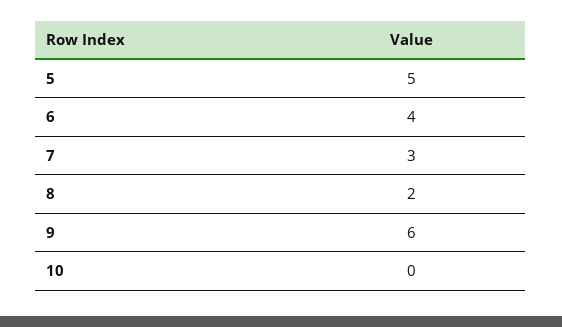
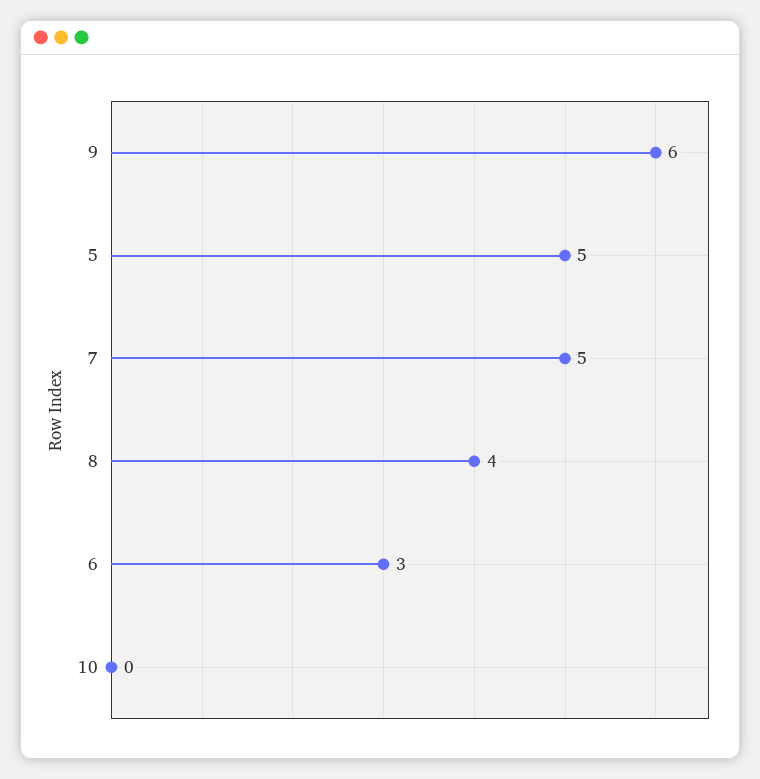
  {
    "5": 5,
-   "6": 4,
+   "6": 3,
-   "7": 3,
+   "7": 5,
-   "8": 2,
+   "8": 4,
    "9": 6,
    "10": 0
  }

